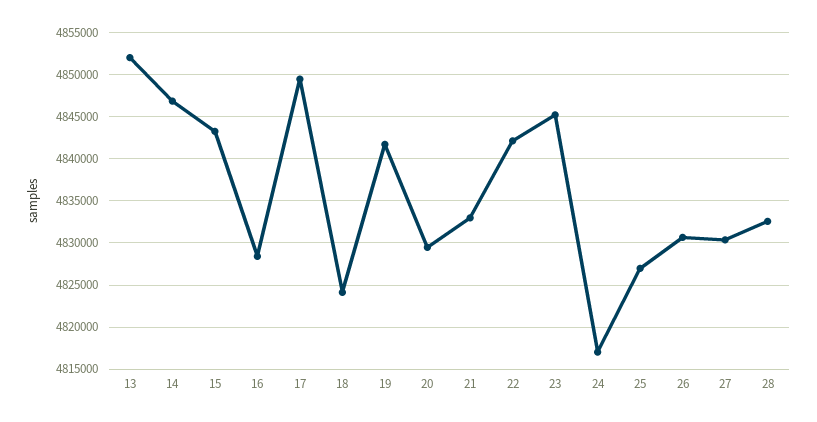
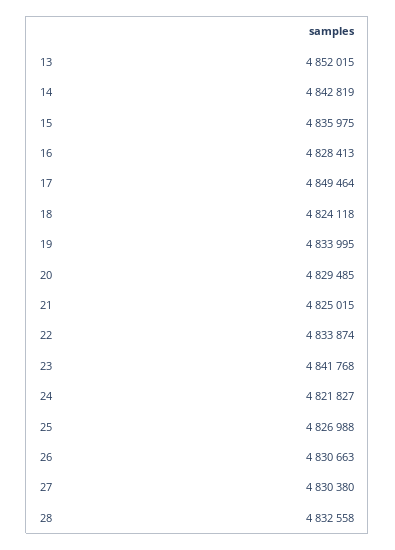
  {
    "13": 4852015,
-   "14": 4847000,
+   "14": 4842819,
-   "15": 4843000,
+   "15": 4835975,
    "16": 4828413,
    "17": 4849464,
    "18": 4824118,
-   "19": 4842000,
+   "19": 4833995,
    "20": 4829485,
-   "21": 4833000,
+   "21": 4825015,
-   "22": 4842000,
+   "22": 4833874,
-   "23": 4845000,
+   "23": 4841768,
-   "24": 4817000,
+   "24": 4821827,
    "25": 4826988,
    "26": 4830663,
    "27": 4830380,
    "28": 4832558
  }

